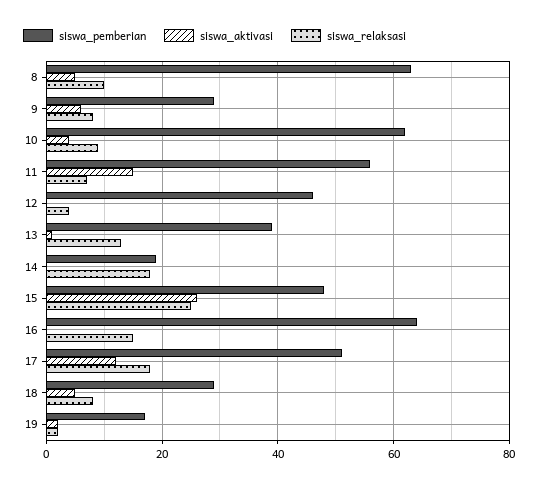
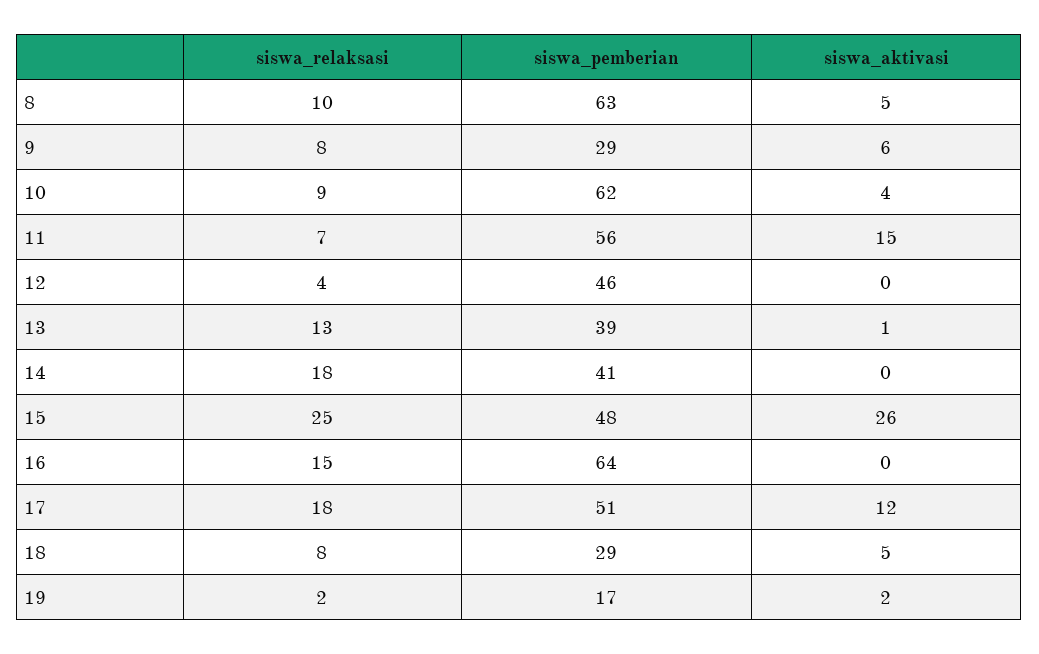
  {
    "siswa_pemberian": {
      "8": 63,
      "9": 29,
      "10": 62,
      "11": 56,
      "12": 46,
      "13": 39,
-     "14": 20,
+     "14": 41,
      "15": 48,
      "16": 64,
      "17": 51,
      "18": 29,
      "19": 17
    },
    "siswa_aktivasi": {
      "8": 5,
      "9": 6,
      "10": 4,
      "11": 15,
      "12": 0,
      "13": 1,
      "14": 0,
      "15": 26,
      "16": 0,
      "17": 12,
      "18": 5,
      "19": 2
    },
    "siswa_relaksasi": {
      "8": 10,
      "9": 8,
      "10": 9,
      "11": 7,
      "12": 4,
      "13": 13,
      "14": 18,
      "15": 25,
      "16": 15,
      "17": 18,
      "18": 8,
      "19": 2
    }
  }

